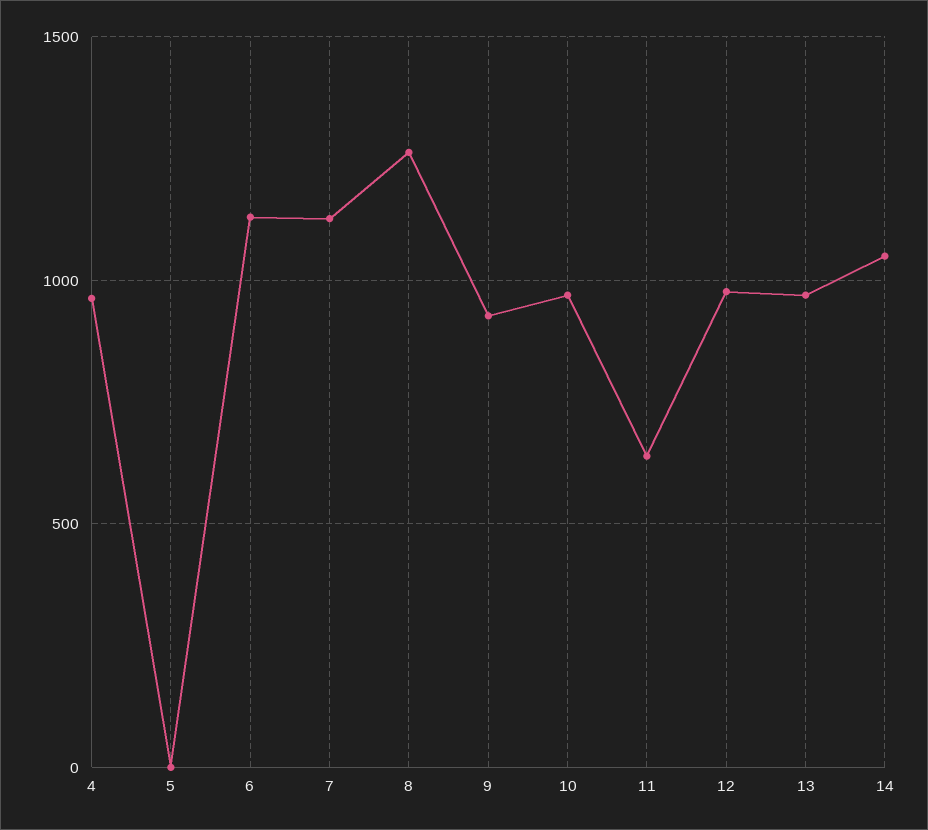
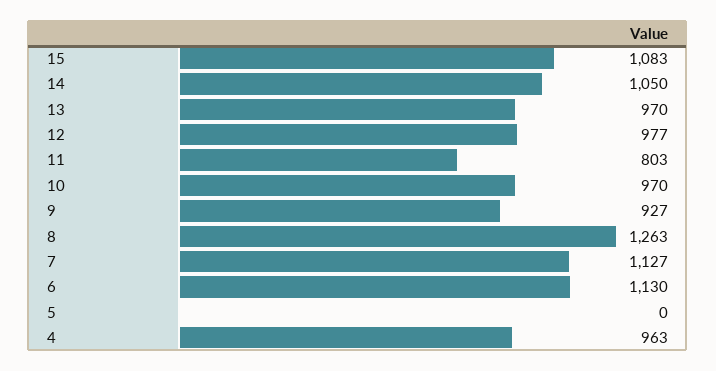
  {
    "4": 963,
    "5": 0,
    "6": 1130,
    "7": 1127,
    "8": 1263,
    "9": 927,
    "10": 970,
-   "11": 650,
+   "11": 803,
    "12": 977,
    "13": 970,
-   "14": 1050
+   "14": 1050,
+   "15": 1083
  }

